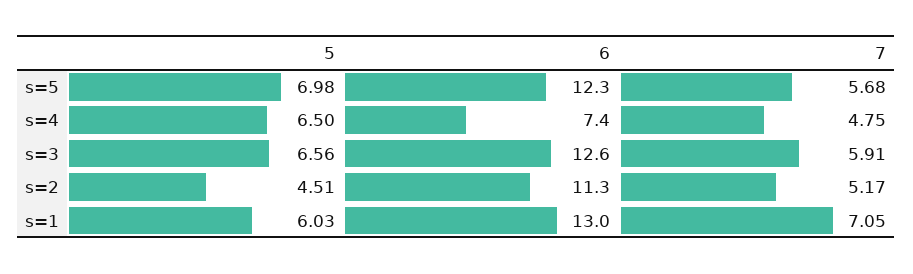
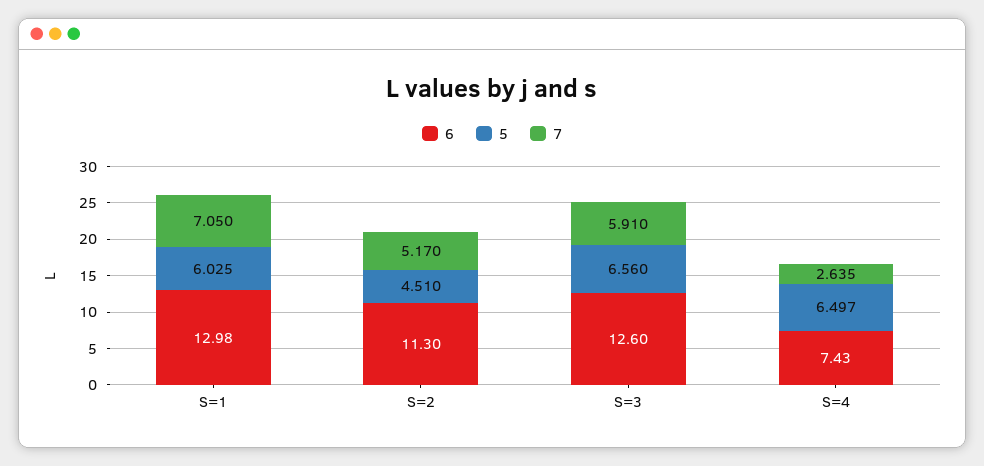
  {
    "5": {
-     "s=5": 6.98,
      "s=4": 6.497,
      "s=3": 6.56,
      "s=2": 4.51,
      "s=1": 6.025
    },
    "6": {
-     "s=5": 12.3,
      "s=4": 7.43,
      "s=3": 12.6,
      "s=2": 11.3,
      "s=1": 12.98
    },
    "7": {
-     "s=5": 5.68,
-     "s=4": 4.75,
+     "s=4": 2.635,
      "s=3": 5.91,
      "s=2": 5.17,
      "s=1": 7.05
    }
  }

